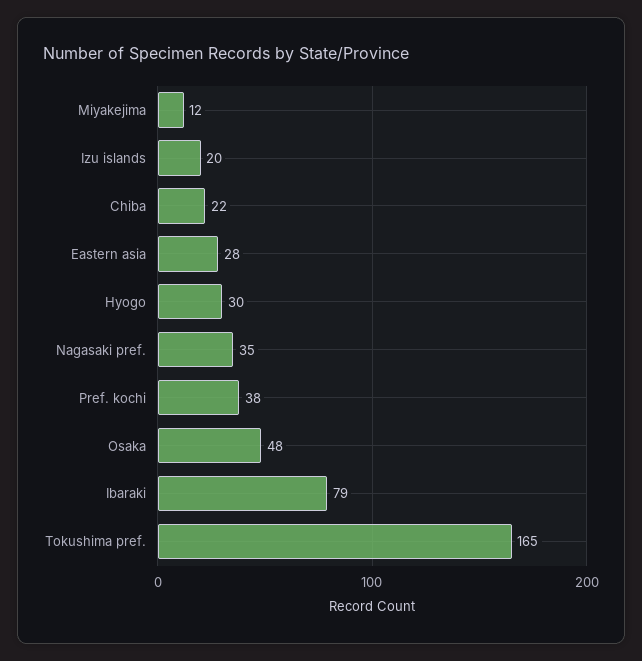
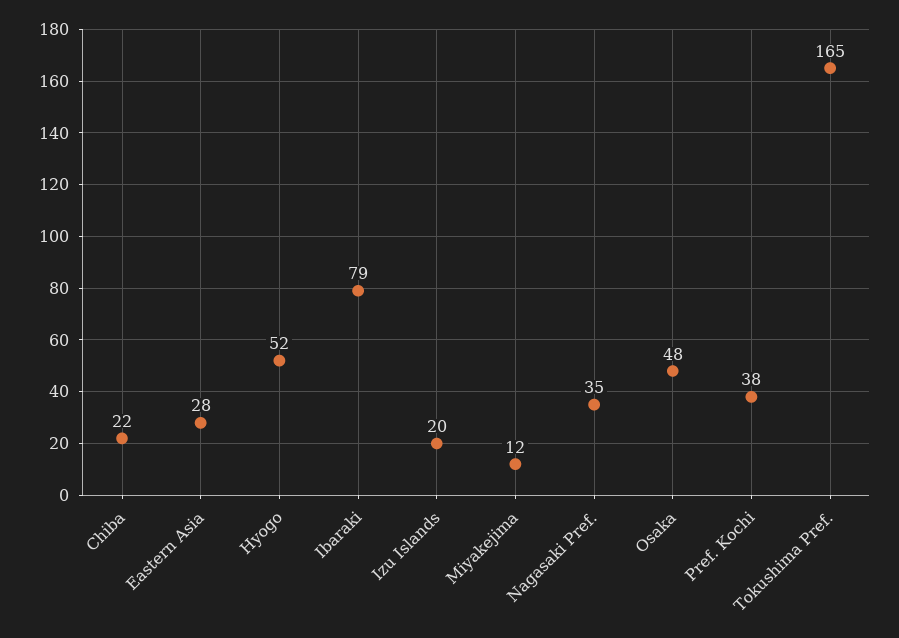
  {
    "Miyakejima": 12,
    "Izu islands": 20,
    "Chiba": 22,
    "Eastern asia": 28,
-   "Hyogo": 30,
+   "Hyogo": 52,
    "Nagasaki pref.": 35,
    "Pref. kochi": 38,
    "Osaka": 48,
    "Ibaraki": 79,
    "Tokushima pref.": 165
  }

